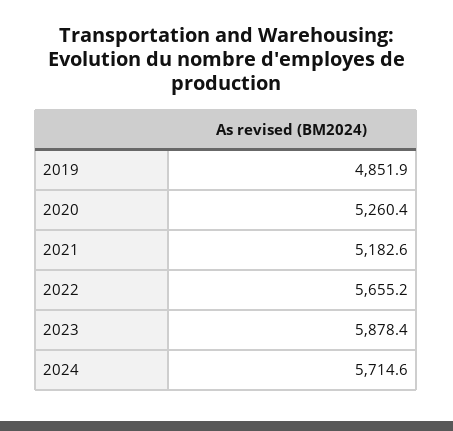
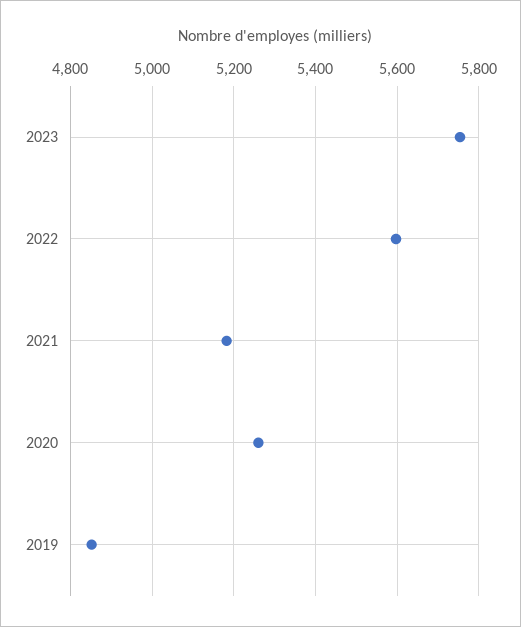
  {
    "2019": 4851.9,
    "2020": 5260.4,
    "2021": 5182.6,
-   "2022": 5655.2,
+   "2022": 5600,
-   "2023": 5878.4,
+   "2023": 5760
-   "2024": 5714.6
  }

